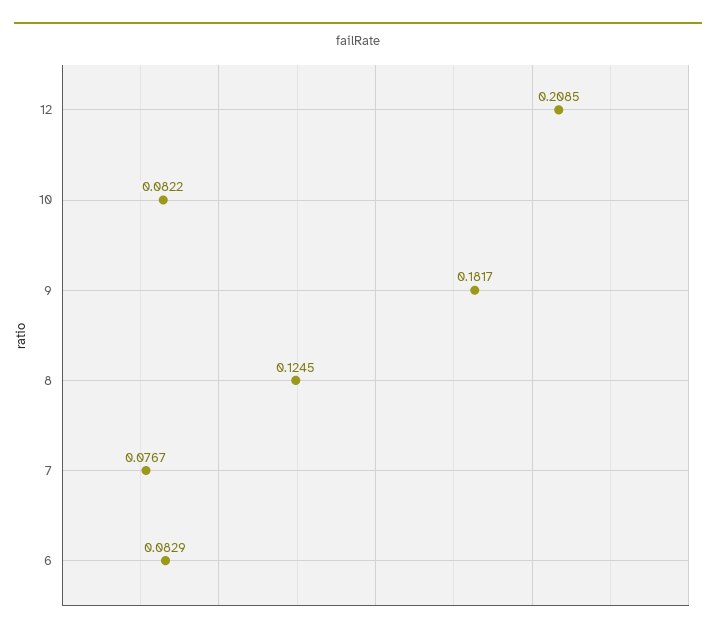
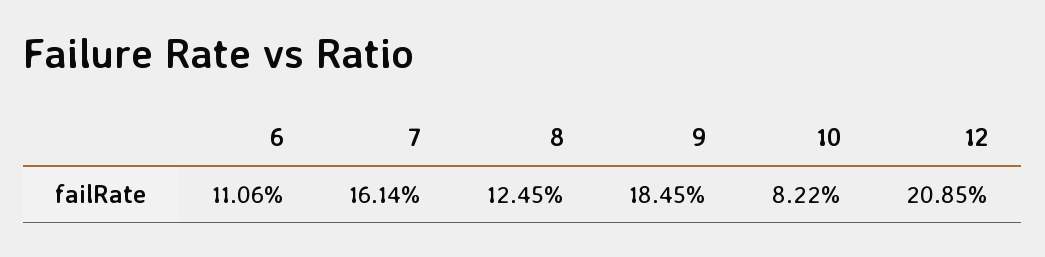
  {
    "12": 0.2085,
    "10": 0.0822,
-   "9": 0.1817,
+   "9": 0.1845,
    "8": 0.1245,
-   "7": 0.0767,
+   "7": 0.1614,
-   "6": 0.0829
+   "6": 0.1106
  }

